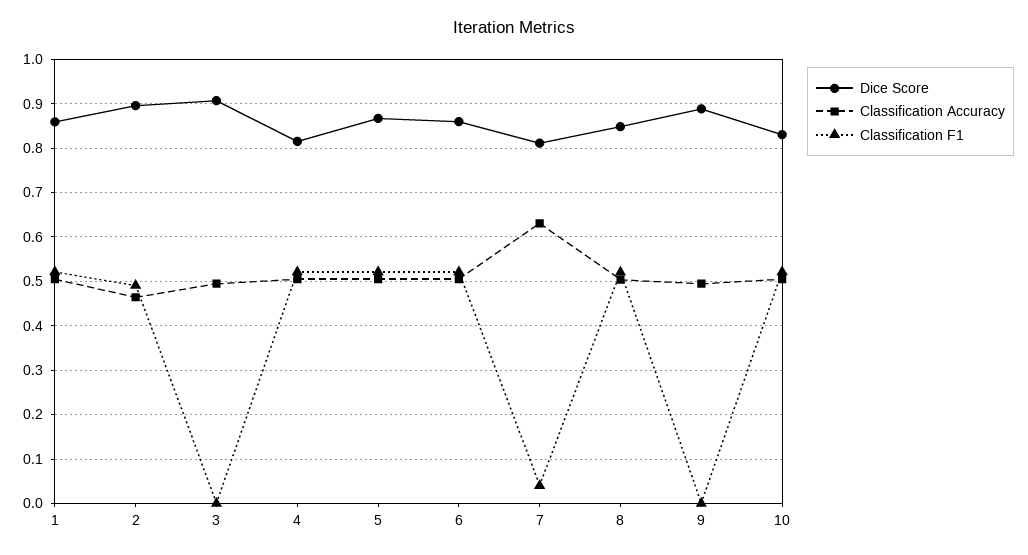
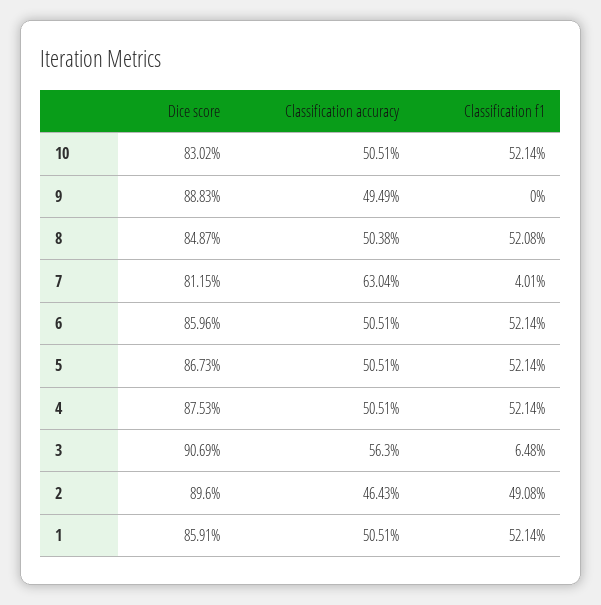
  {
    "Dice Score": {
      "1": 0.8591,
      "2": 0.896,
      "3": 0.9069,
-     "4": 0.82,
+     "4": 0.8753,
      "5": 0.8673,
      "6": 0.8596,
      "7": 0.8115,
      "8": 0.8487,
      "9": 0.8883,
      "10": 0.8302
    },
    "Classification Accuracy": {
      "1": 0.5051,
      "2": 0.4643,
-     "3": 0.5,
+     "3": 0.563,
      "4": 0.5051,
      "5": 0.5051,
      "6": 0.5051,
      "7": 0.6304,
      "8": 0.5038,
      "9": 0.4949,
      "10": 0.5051
    },
    "Classification F1": {
      "1": 0.5214,
      "2": 0.4908,
-     "3": 0,
+     "3": 0.0648,
      "4": 0.5214,
      "5": 0.5214,
      "6": 0.5214,
      "7": 0.0401,
      "8": 0.5208,
      "9": 0,
      "10": 0.5214
    }
  }

